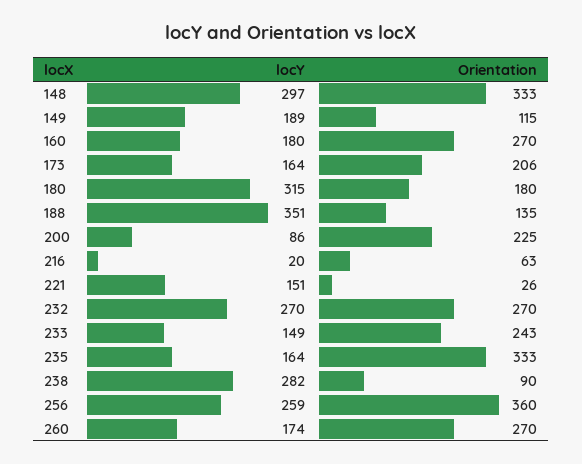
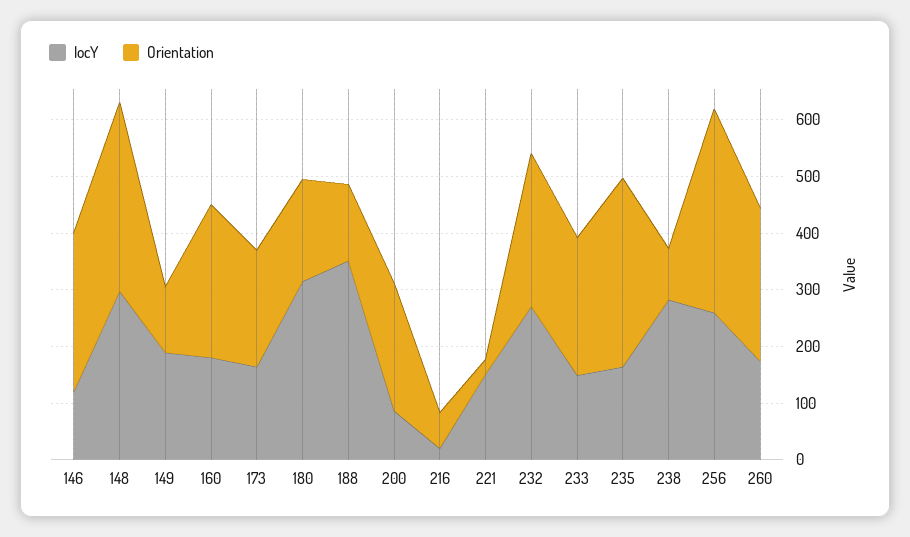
  {
    "locY": {
      "148": 297,
      "149": 189,
      "160": 180,
      "173": 164,
      "180": 315,
      "188": 351,
      "200": 86,
      "216": 20,
      "221": 151,
      "232": 270,
      "233": 149,
      "235": 164,
      "238": 282,
      "256": 259,
-     "260": 174
+     "260": 174,
+     "146": 120
    },
    "Orientation": {
      "148": 333,
      "149": 115,
      "160": 270,
      "173": 206,
      "180": 180,
      "188": 135,
      "200": 225,
      "216": 63,
      "221": 26,
      "232": 270,
      "233": 243,
      "235": 333,
      "238": 90,
      "256": 360,
-     "260": 270
+     "260": 270,
+     "146": 280
    }
  }

